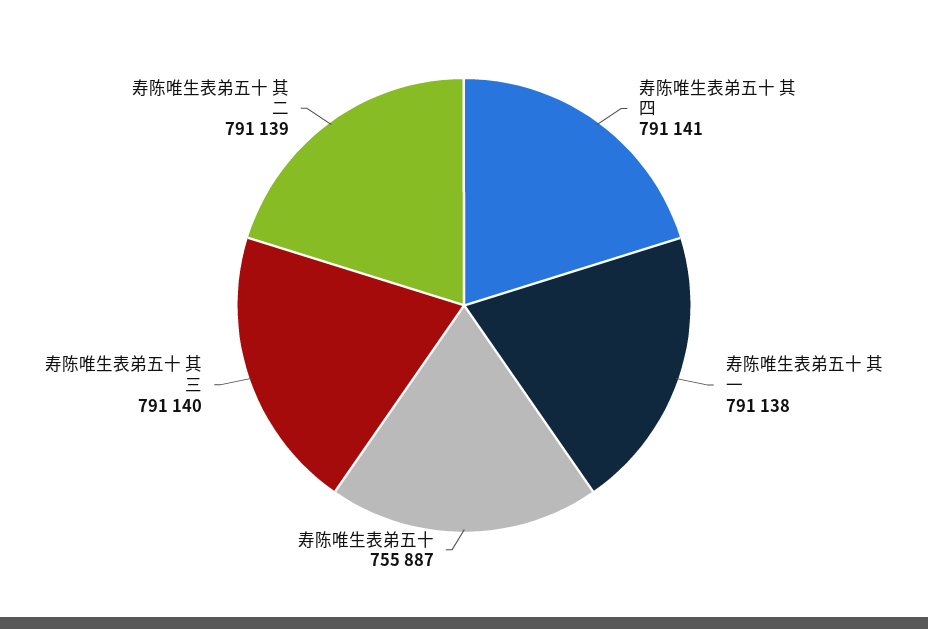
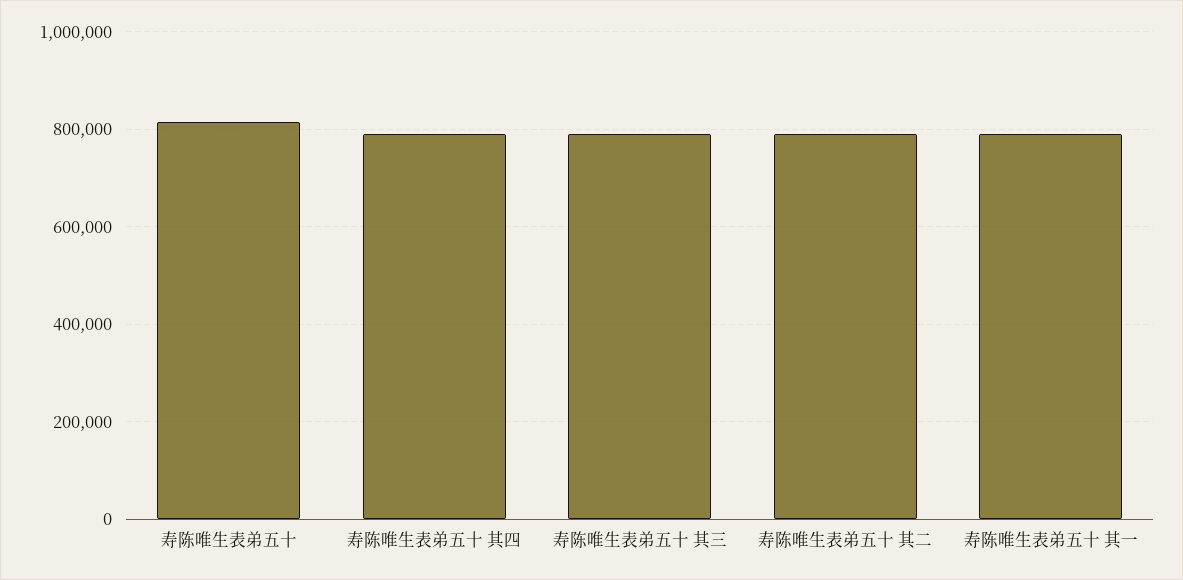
  {
    "寿陈唯生表弟五十 其四": 791141,
    "寿陈唯生表弟五十 其一": 791138,
-   "寿陈唯生表弟五十": 755887,
+   "寿陈唯生表弟五十": 820000,
    "寿陈唯生表弟五十 其三": 791140,
    "寿陈唯生表弟五十 其二": 791139
  }

